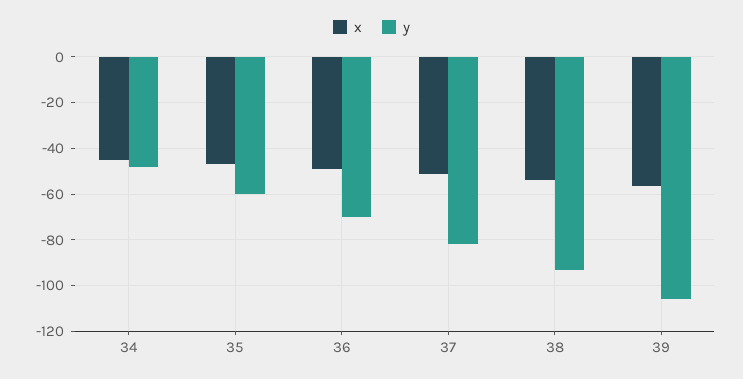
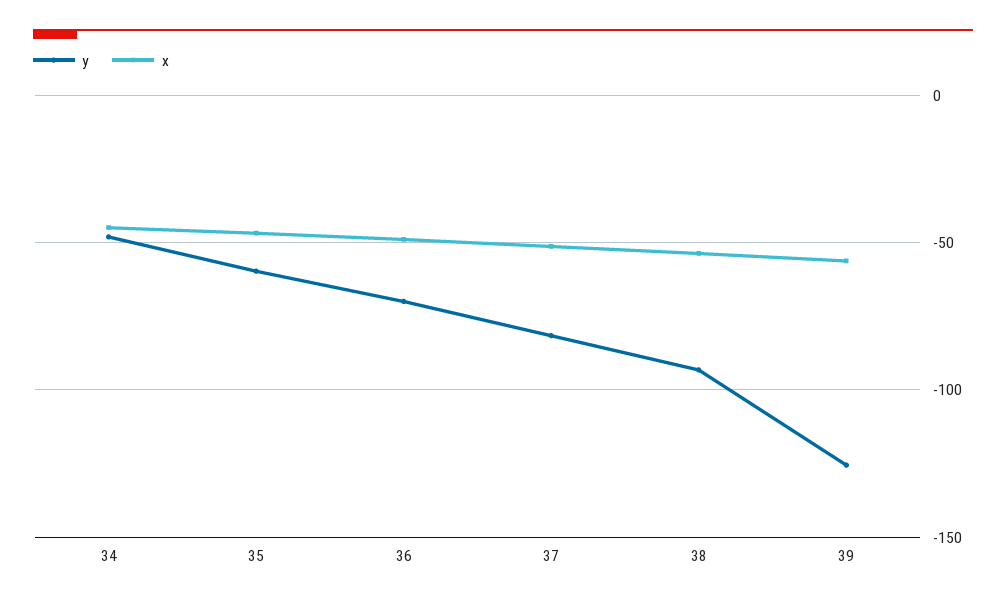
  {
    "x": {
      "34": -45,
      "35": -45,
      "36": -50,
      "37": -50,
      "38": -55,
      "39": -55
    },
    "y": {
      "34": -50,
      "35": -60,
      "36": -70,
      "37": -80,
      "38": -95,
-     "39": -105
+     "39": -125
    }
  }

